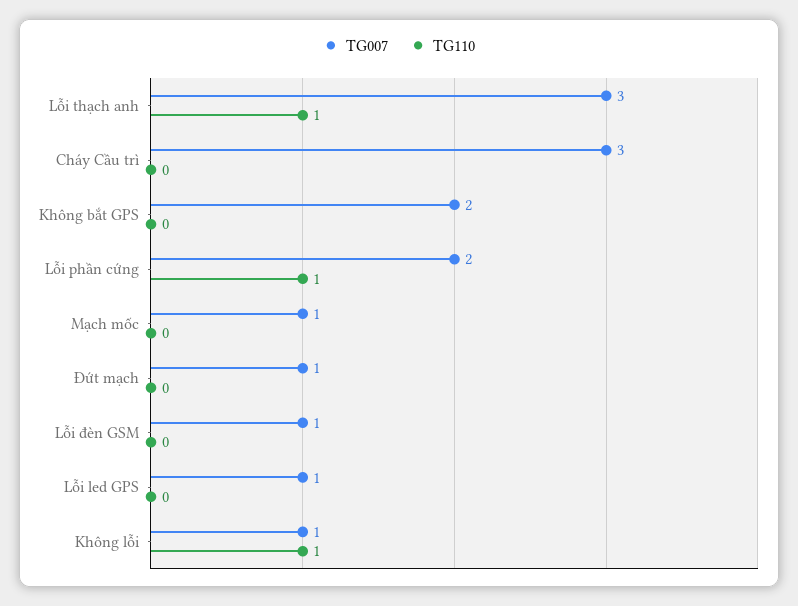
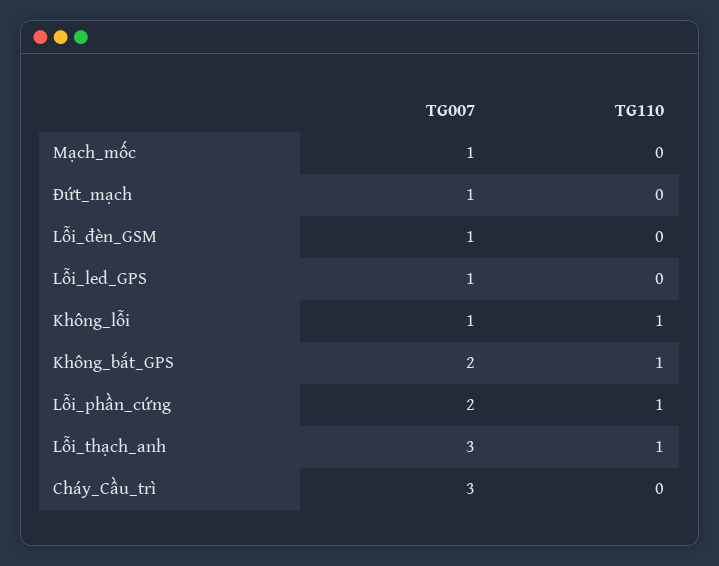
  {
    "TG007": {
      "Lỗi thạch anh": 3,
      "Cháy Cầu trì": 3,
      "Không bắt GPS": 2,
      "Lỗi phần cứng": 2,
      "Mạch mốc": 1,
      "Đứt mạch": 1,
      "Lỗi đèn GSM": 1,
      "Lỗi led GPS": 1,
      "Không lỗi": 1
    },
    "TG110": {
      "Lỗi thạch anh": 1,
      "Cháy Cầu trì": 0,
-     "Không bắt GPS": 0,
+     "Không bắt GPS": 1,
      "Lỗi phần cứng": 1,
      "Mạch mốc": 0,
      "Đứt mạch": 0,
      "Lỗi đèn GSM": 0,
      "Lỗi led GPS": 0,
      "Không lỗi": 1
    }
  }

